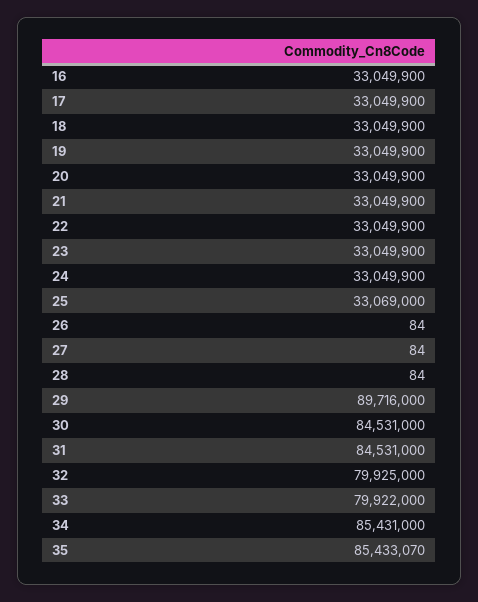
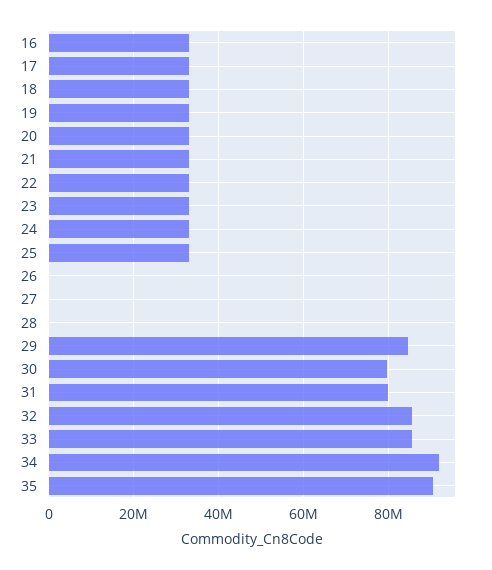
  {
    "16": 33049900,
    "17": 33049900,
    "18": 33049900,
    "19": 33049900,
    "20": 33049900,
    "21": 33049900,
    "22": 33049900,
    "23": 33049900,
    "24": 33049900,
    "25": 33069000,
    "26": 84,
    "27": 84,
    "28": 84,
-   "29": 89716000,
+   "29": 84000000,
-   "30": 84531000,
+   "30": 80000000,
-   "31": 84531000,
+   "31": 80000000,
-   "32": 79925000,
+   "32": 86000000,
-   "33": 79922000,
+   "33": 86000000,
-   "34": 85431000,
+   "34": 92000000,
-   "35": 85433070
+   "35": 90000000
  }

